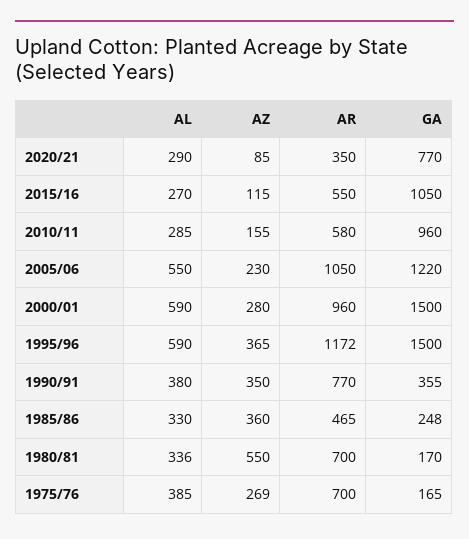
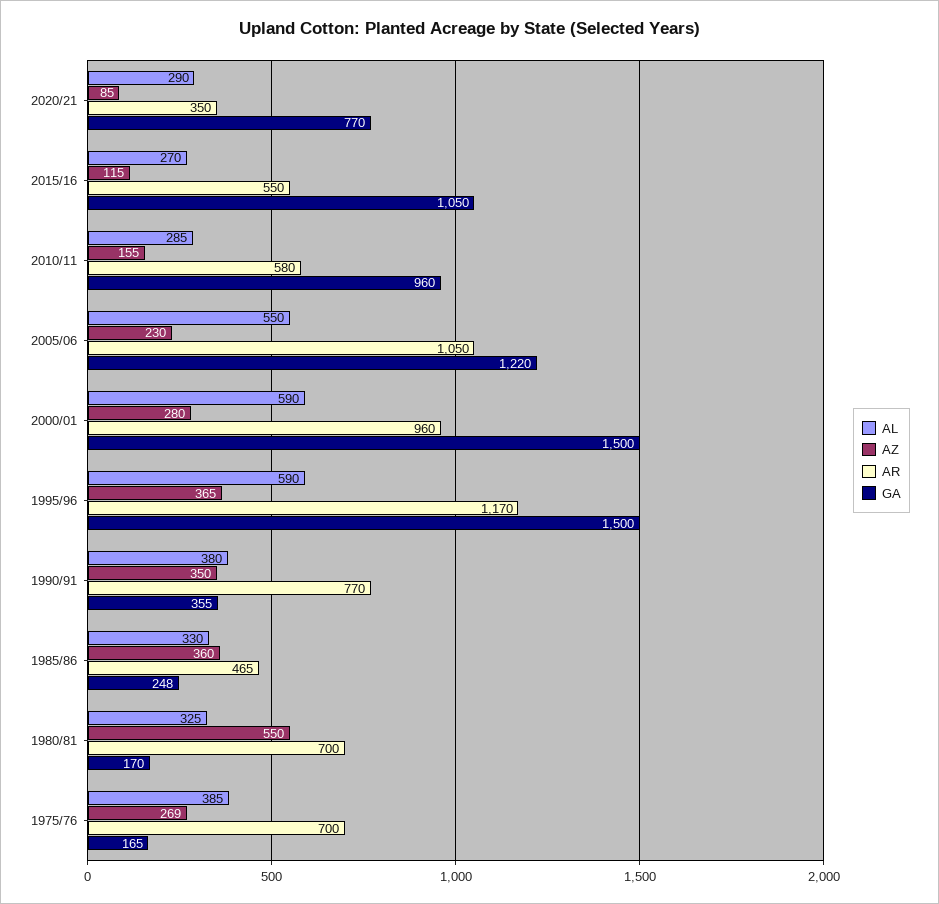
  {
    "AL": {
      "2020/21": 290,
      "2015/16": 270,
      "2010/11": 285,
      "2005/06": 550,
      "2000/01": 590,
      "1995/96": 590,
      "1990/91": 380,
      "1985/86": 330,
-     "1980/81": 336,
+     "1980/81": 325,
      "1975/76": 385
    },
    "AZ": {
      "2020/21": 85,
      "2015/16": 115,
      "2010/11": 155,
      "2005/06": 230,
      "2000/01": 280,
      "1995/96": 365,
      "1990/91": 350,
      "1985/86": 360,
      "1980/81": 550,
      "1975/76": 269
    },
    "AR": {
      "2020/21": 350,
      "2015/16": 550,
      "2010/11": 580,
      "2005/06": 1050,
      "2000/01": 960,
-     "1995/96": 1172,
+     "1995/96": 1170,
      "1990/91": 770,
      "1985/86": 465,
      "1980/81": 700,
      "1975/76": 700
    },
    "GA": {
      "2020/21": 770,
      "2015/16": 1050,
      "2010/11": 960,
      "2005/06": 1220,
      "2000/01": 1500,
      "1995/96": 1500,
      "1990/91": 355,
      "1985/86": 248,
      "1980/81": 170,
      "1975/76": 165
    }
  }

